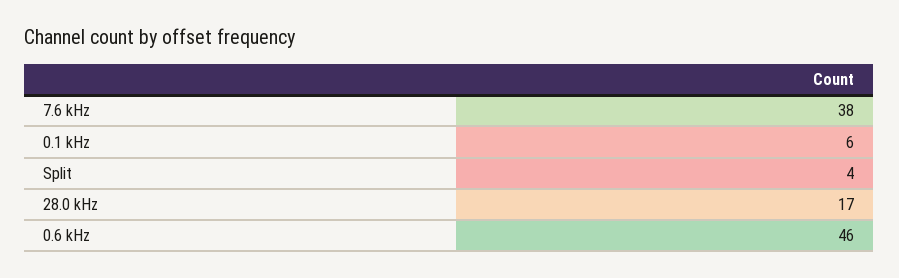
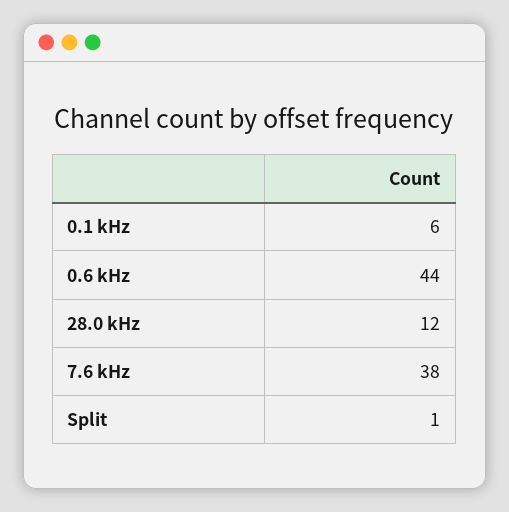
  {
    "7.6 kHz": 38,
    "0.1 kHz": 6,
-   "Split": 4,
+   "Split": 1,
-   "28.0 kHz": 17,
+   "28.0 kHz": 12,
-   "0.6 kHz": 46
+   "0.6 kHz": 44
  }

